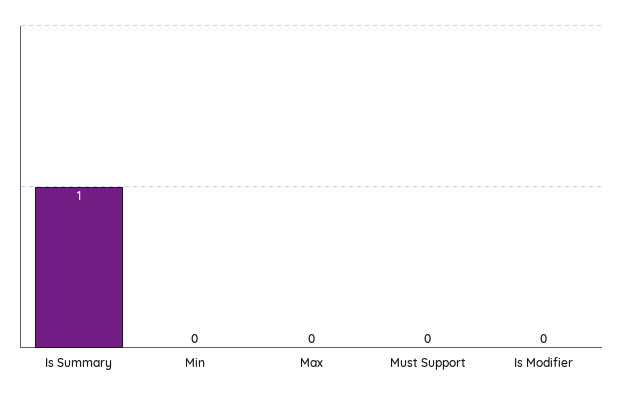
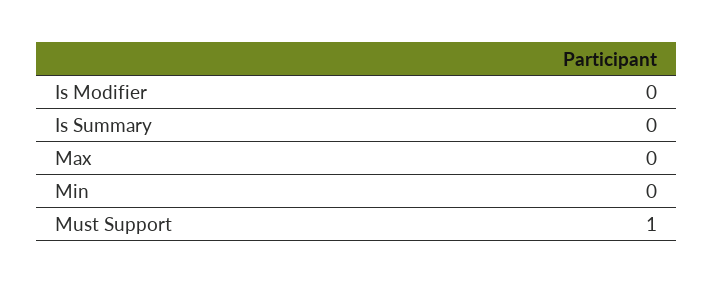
  {
-   "Is Summary": 1,
+   "Is Summary": 0,
    "Min": 0,
    "Max": 0,
-   "Must Support": 0,
+   "Must Support": 1,
    "Is Modifier": 0
  }

